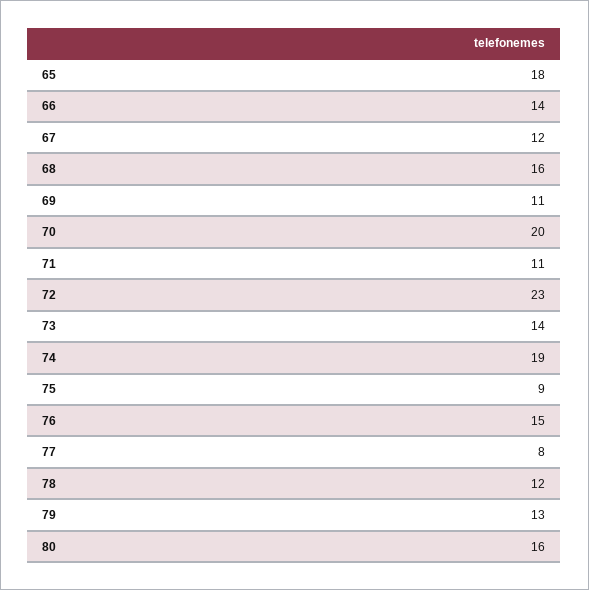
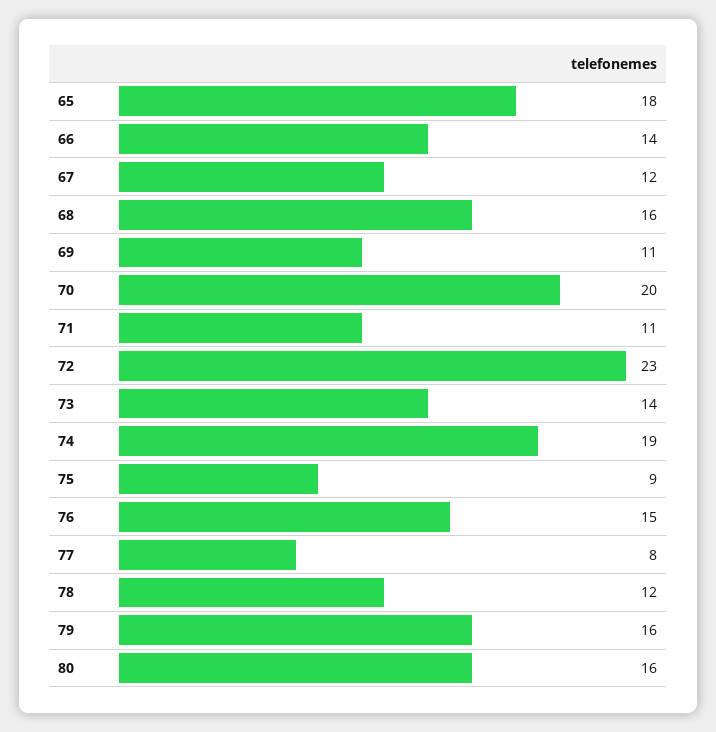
  {
    "65": 18,
    "66": 14,
    "67": 12,
    "68": 16,
    "69": 11,
    "70": 20,
    "71": 11,
    "72": 23,
    "73": 14,
    "74": 19,
    "75": 9,
    "76": 15,
    "77": 8,
    "78": 12,
-   "79": 13,
+   "79": 16,
    "80": 16
  }

